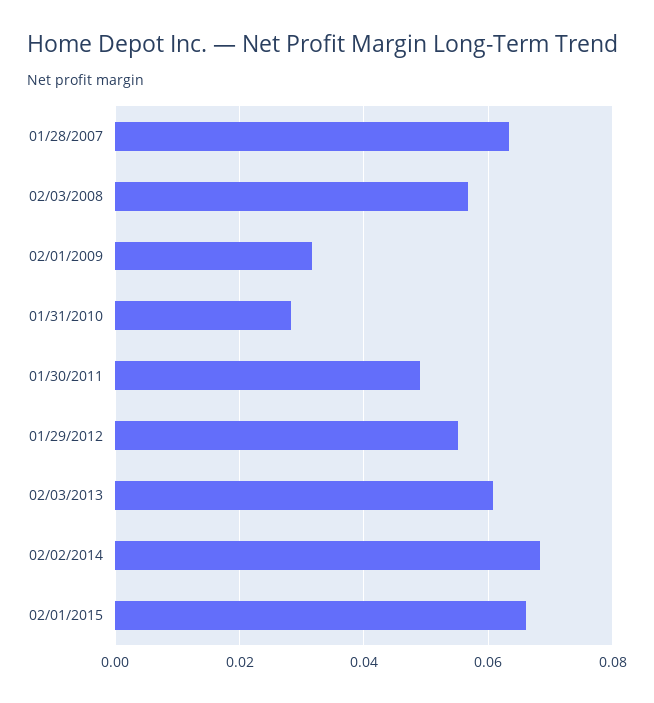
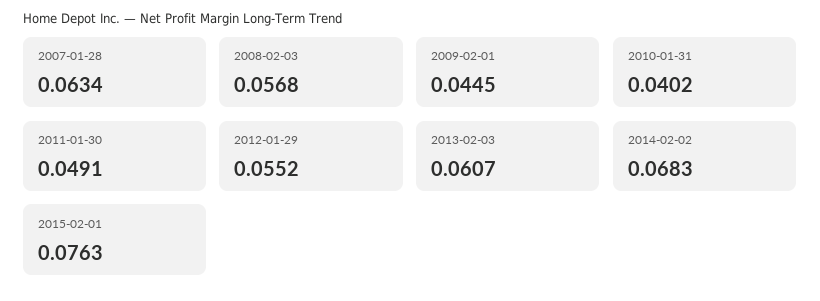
  {
    "01/28/2007": 0.0634,
    "02/03/2008": 0.0568,
-   "02/01/2009": 0.032,
+   "02/01/2009": 0.0445,
-   "01/31/2010": 0.028,
+   "01/31/2010": 0.0402,
    "01/30/2011": 0.0491,
    "01/29/2012": 0.0552,
    "02/03/2013": 0.0607,
    "02/02/2014": 0.0683,
-   "02/01/2015": 0.066
+   "02/01/2015": 0.0763
  }

